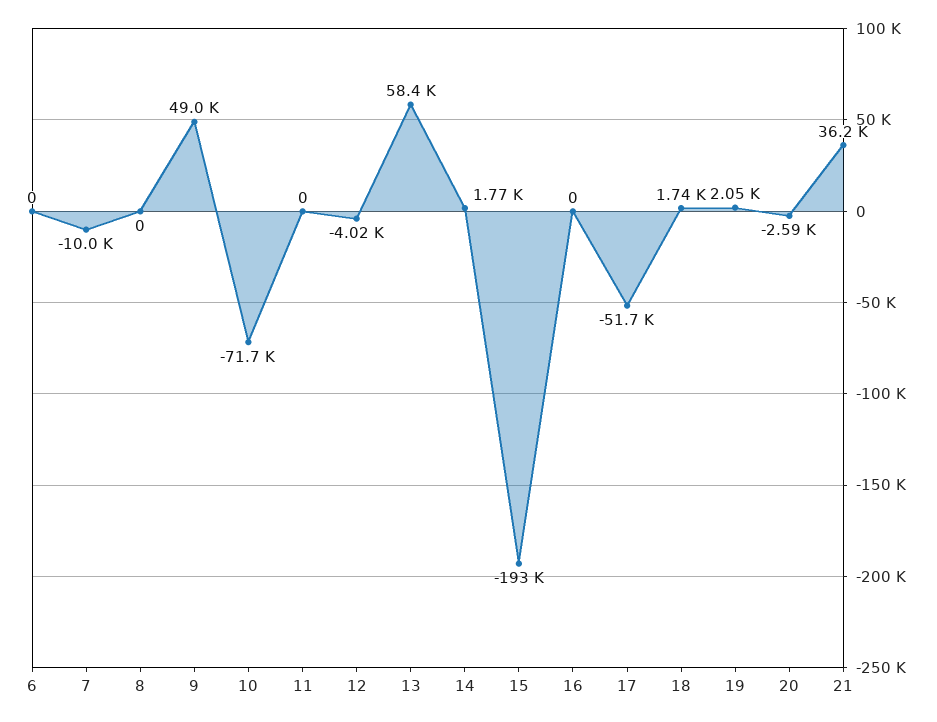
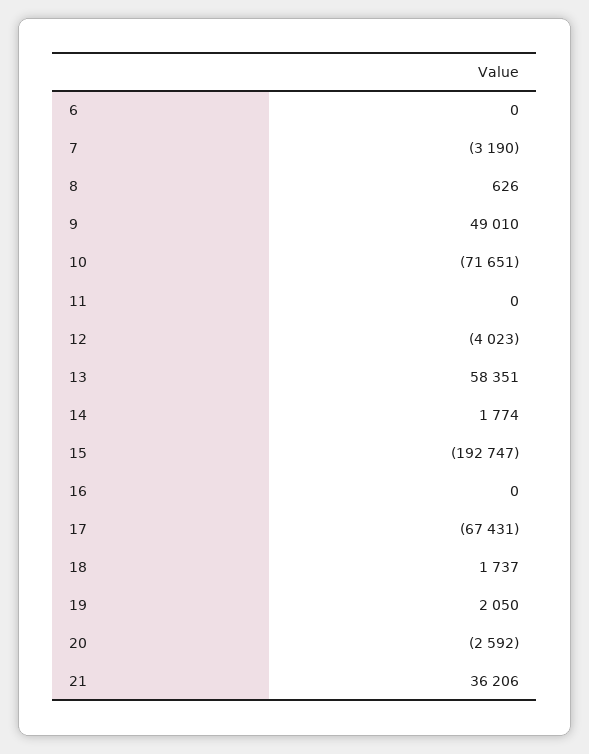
  {
    "6": 0,
-   "7": -10000,
+   "7": -3190,
-   "8": 0,
+   "8": 626,
    "9": 49010,
    "10": -71651,
    "11": 0,
    "12": -4023,
    "13": 58351,
    "14": 1774,
    "15": -192747,
    "16": 0,
-   "17": -51700,
+   "17": -67431,
    "18": 1737,
    "19": 2050,
    "20": -2592,
    "21": 36206
  }

